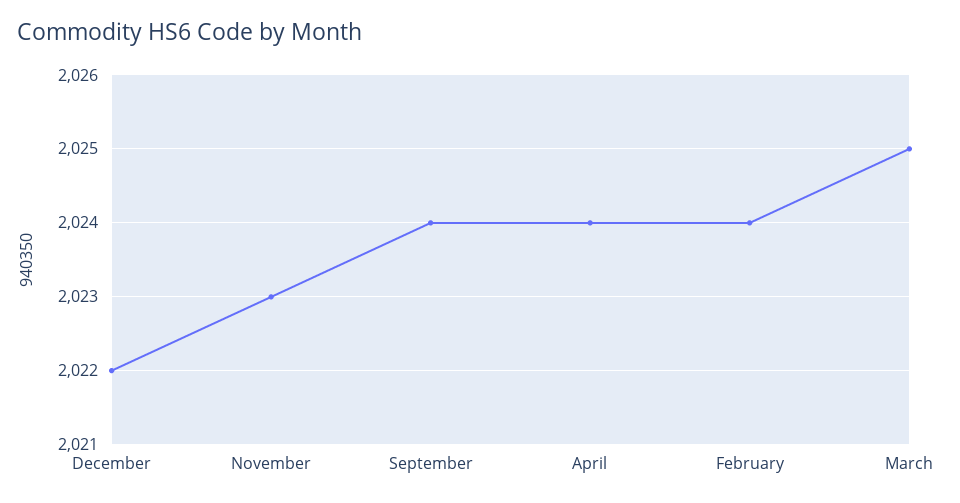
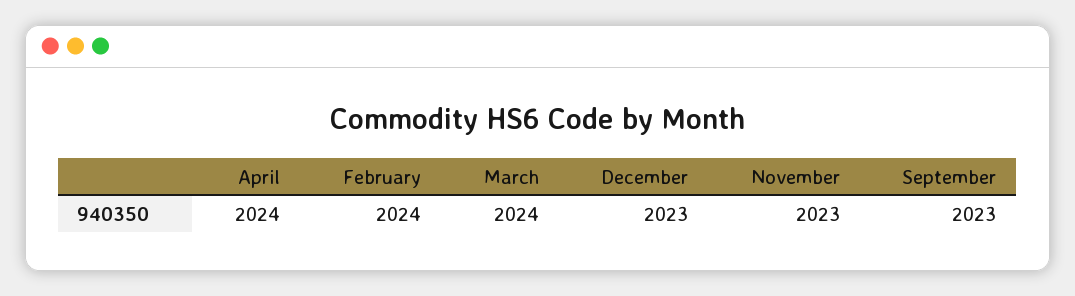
  {
-   "December": 2022,
+   "December": 2023,
    "November": 2023,
-   "September": 2024,
+   "September": 2023,
    "April": 2024,
    "February": 2024,
-   "March": 2025
+   "March": 2024
  }

